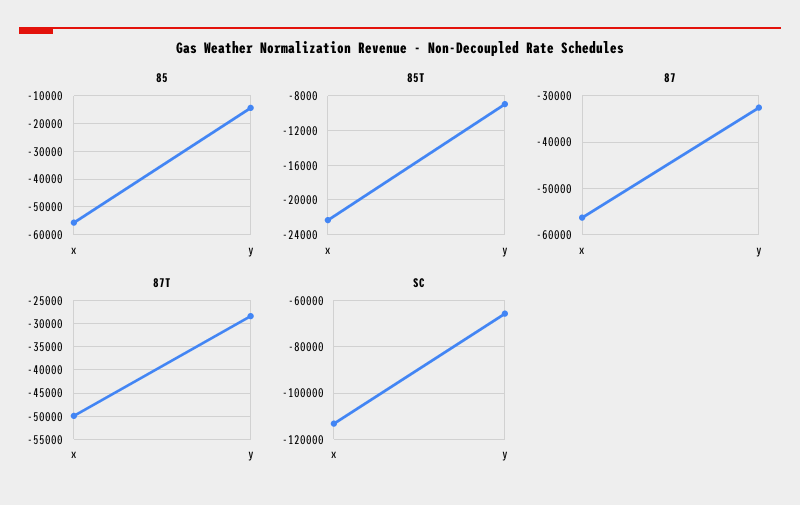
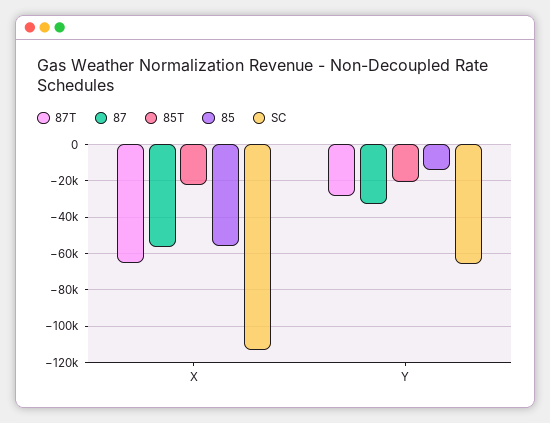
  {
    "85": {
      "x": -55000,
      "y": -15000
    },
    "85T": {
      "x": -22000,
-     "y": -9000
+     "y": -20000
    },
    "87": {
      "x": -56000,
      "y": -32000
    },
    "87T": {
-     "x": -50000,
+     "x": -65000,
      "y": -27500
    },
    "SC": {
      "x": -115000,
      "y": -65000
    }
  }

